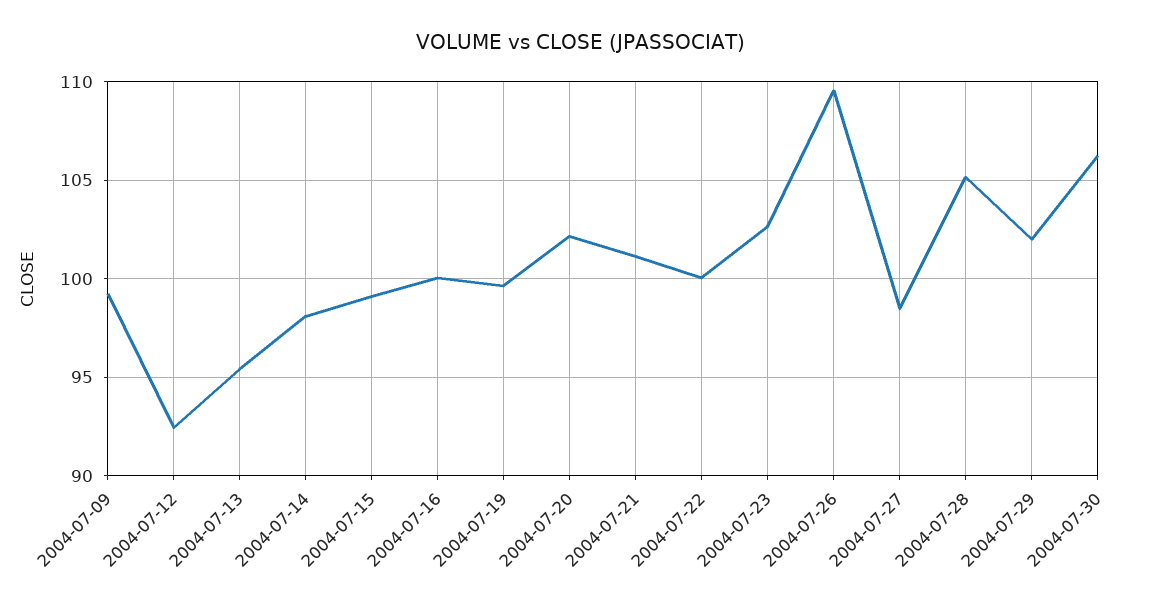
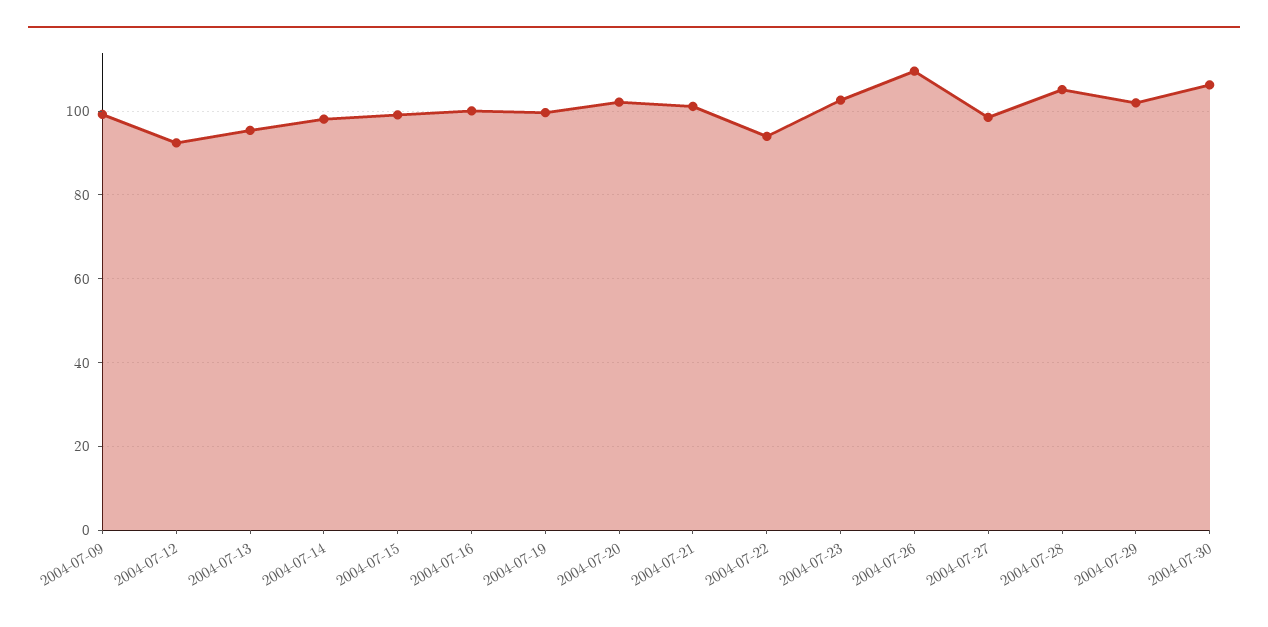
  {
    "2004-07-09": 99.5,
    "2004-07-12": 92.5,
    "2004-07-13": 95.5,
    "2004-07-14": 98,
    "2004-07-15": 99,
    "2004-07-16": 100,
    "2004-07-19": 99.5,
    "2004-07-20": 102,
    "2004-07-21": 101,
-   "2004-07-22": 100,
+   "2004-07-22": 94,
    "2004-07-23": 102.5,
    "2004-07-26": 109.5,
    "2004-07-27": 98.5,
    "2004-07-28": 105,
    "2004-07-29": 102,
    "2004-07-30": 106.5
  }

